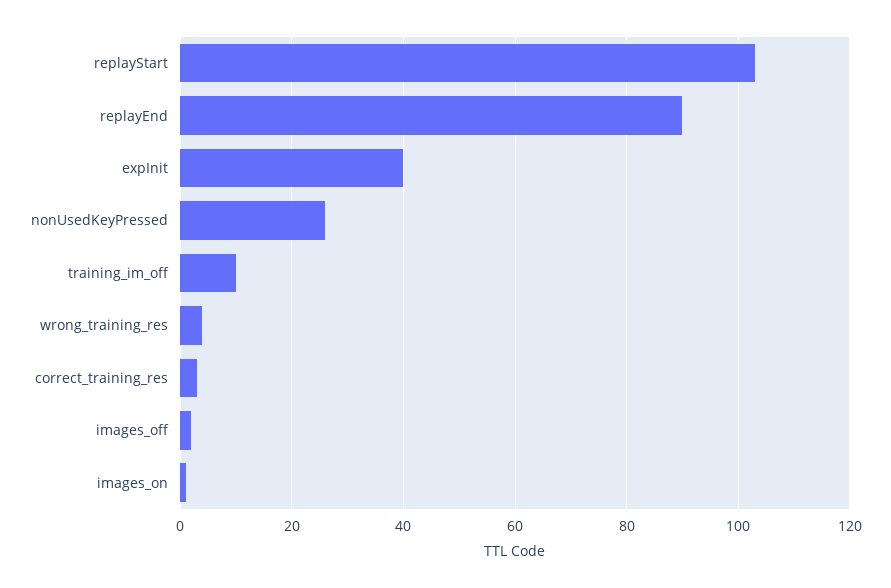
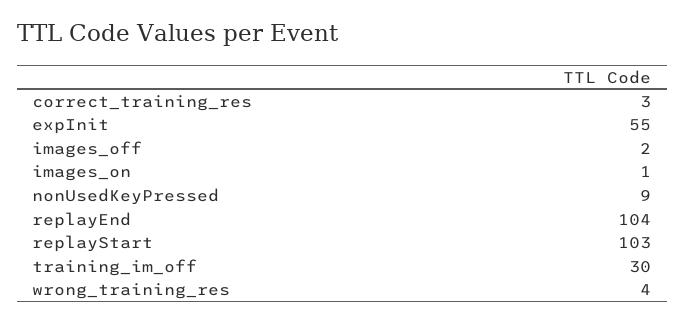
  {
    "replayStart": 103,
-   "replayEnd": 90,
+   "replayEnd": 104,
-   "expInit": 40,
+   "expInit": 55,
-   "nonUsedKeyPressed": 25,
+   "nonUsedKeyPressed": 9,
-   "training_im_off": 10,
+   "training_im_off": 30,
    "wrong_training_res": 4,
    "correct_training_res": 3,
    "images_off": 2,
    "images_on": 1
  }

